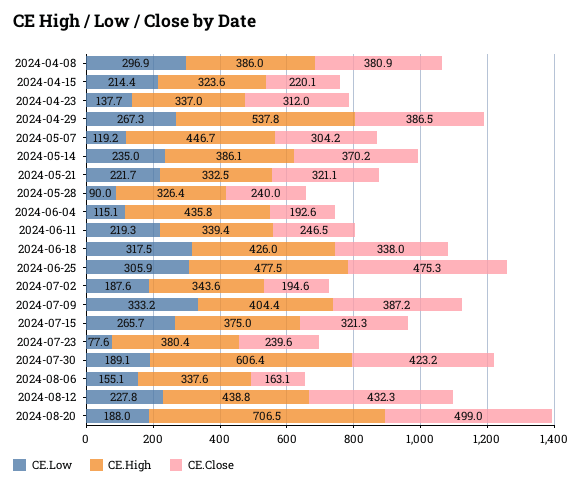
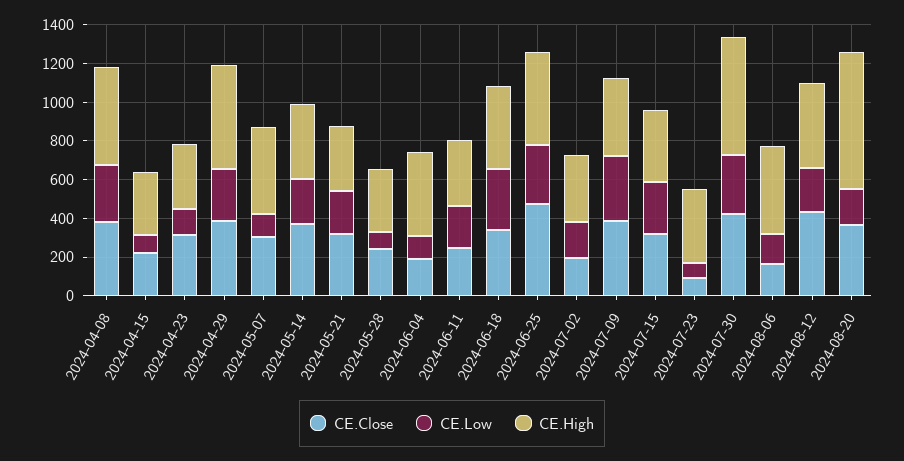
  {
    "CE.Low": {
      "2024-04-08": 296.9,
-     "2024-04-15": 214.4,
+     "2024-04-15": 100,
      "2024-04-23": 137.7,
      "2024-04-29": 267.3,
      "2024-05-07": 119.2,
      "2024-05-14": 235,
      "2024-05-21": 221.7,
      "2024-05-28": 90,
      "2024-06-04": 115.1,
      "2024-06-11": 219.3,
      "2024-06-18": 317.5,
      "2024-06-25": 305.9,
      "2024-07-02": 187.6,
      "2024-07-09": 333.2,
      "2024-07-15": 265.7,
      "2024-07-23": 77.6,
-     "2024-07-30": 189.1,
+     "2024-07-30": 300,
      "2024-08-06": 155.1,
      "2024-08-12": 227.8,
      "2024-08-20": 188
    },
    "CE.High": {
-     "2024-04-08": 386,
+     "2024-04-08": 500,
      "2024-04-15": 323.6,
      "2024-04-23": 337,
      "2024-04-29": 537.8,
      "2024-05-07": 446.7,
      "2024-05-14": 386.1,
      "2024-05-21": 332.5,
      "2024-05-28": 326.4,
      "2024-06-04": 435.8,
      "2024-06-11": 339.4,
      "2024-06-18": 426,
      "2024-06-25": 477.5,
      "2024-07-02": 343.6,
      "2024-07-09": 404.4,
      "2024-07-15": 375,
      "2024-07-23": 380.4,
      "2024-07-30": 606.4,
-     "2024-08-06": 337.6,
+     "2024-08-06": 450,
      "2024-08-12": 438.8,
      "2024-08-20": 706.5
    },
    "CE.Close": {
      "2024-04-08": 380.9,
      "2024-04-15": 220.1,
      "2024-04-23": 312,
      "2024-04-29": 386.5,
      "2024-05-07": 304.2,
      "2024-05-14": 370.2,
      "2024-05-21": 321.1,
      "2024-05-28": 240,
      "2024-06-04": 192.6,
      "2024-06-11": 246.5,
      "2024-06-18": 338,
      "2024-06-25": 475.3,
      "2024-07-02": 194.6,
      "2024-07-09": 387.2,
      "2024-07-15": 321.3,
-     "2024-07-23": 239.6,
+     "2024-07-23": 100,
      "2024-07-30": 423.2,
      "2024-08-06": 163.1,
      "2024-08-12": 432.3,
-     "2024-08-20": 499
+     "2024-08-20": 350
    }
  }

